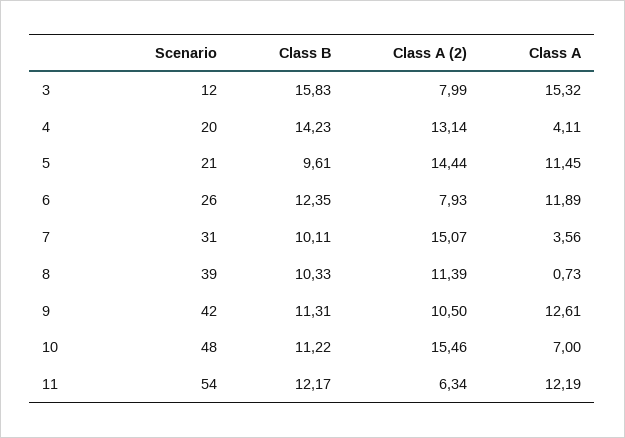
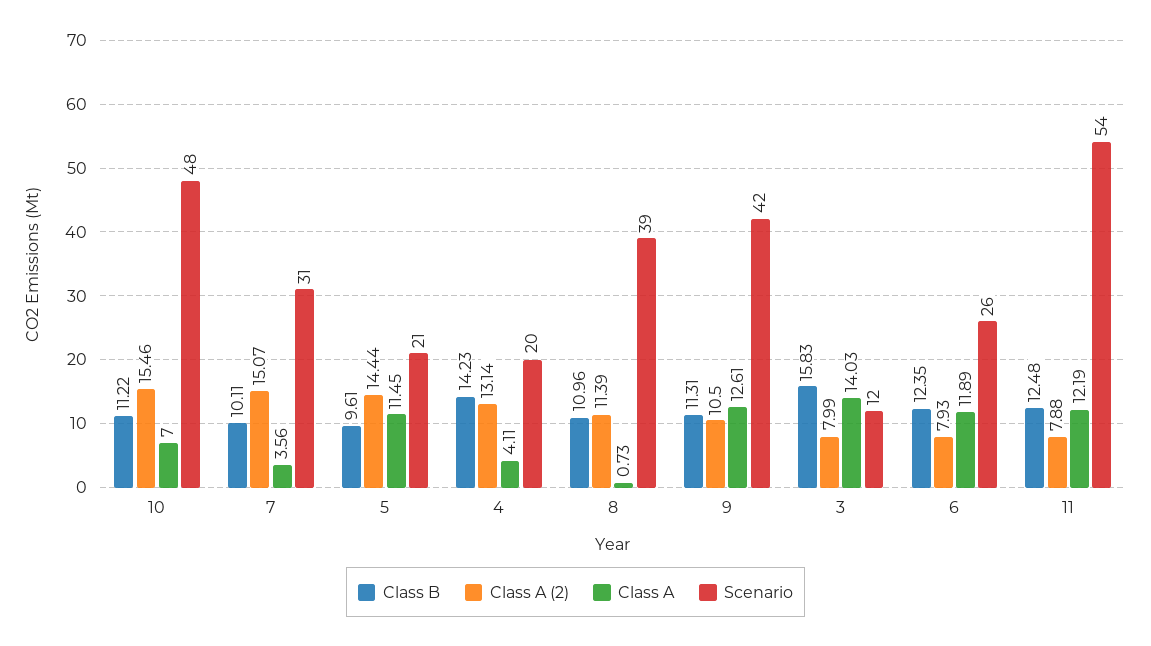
  {
    "Scenario": {
      "3": 12,
      "4": 20,
      "5": 21,
      "6": 26,
      "7": 31,
      "8": 39,
      "9": 42,
      "10": 48,
      "11": 54
    },
    "Class B": {
      "3": 15.83,
      "4": 14.23,
      "5": 9.61,
      "6": 12.35,
      "7": 10.11,
-     "8": 10.33,
+     "8": 10.96,
      "9": 11.31,
      "10": 11.22,
-     "11": 12.17
+     "11": 12.48
    },
    "Class A (2)": {
      "3": 7.99,
      "4": 13.14,
      "5": 14.44,
      "6": 7.93,
      "7": 15.07,
      "8": 11.39,
      "9": 10.5,
      "10": 15.46,
-     "11": 6.34
+     "11": 7.88
    },
    "Class A": {
-     "3": 15.32,
+     "3": 14.03,
      "4": 4.11,
      "5": 11.45,
      "6": 11.89,
      "7": 3.56,
      "8": 0.73,
      "9": 12.61,
      "10": 7,
      "11": 12.19
    }
  }

